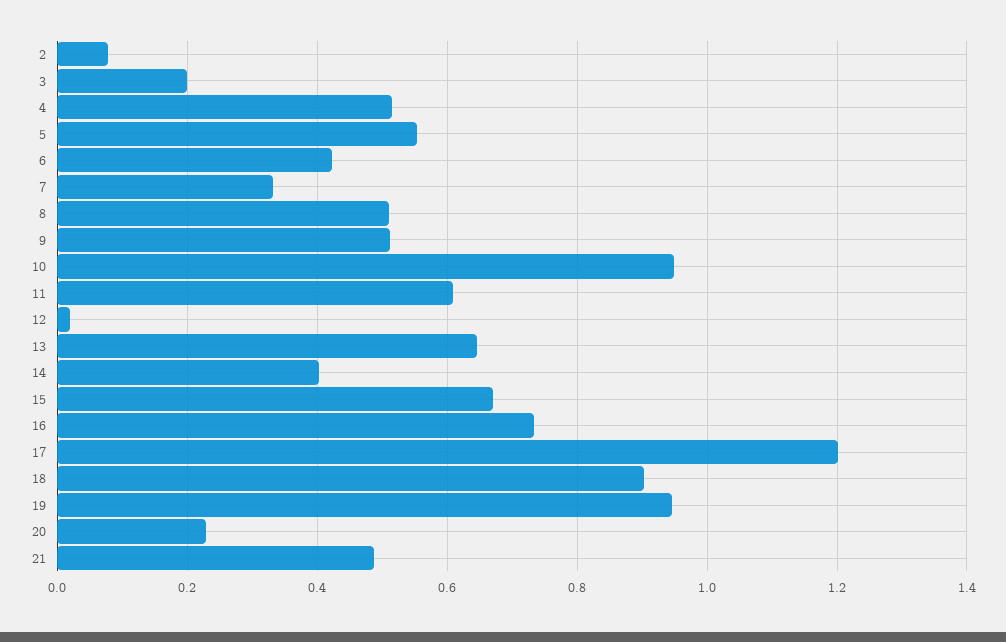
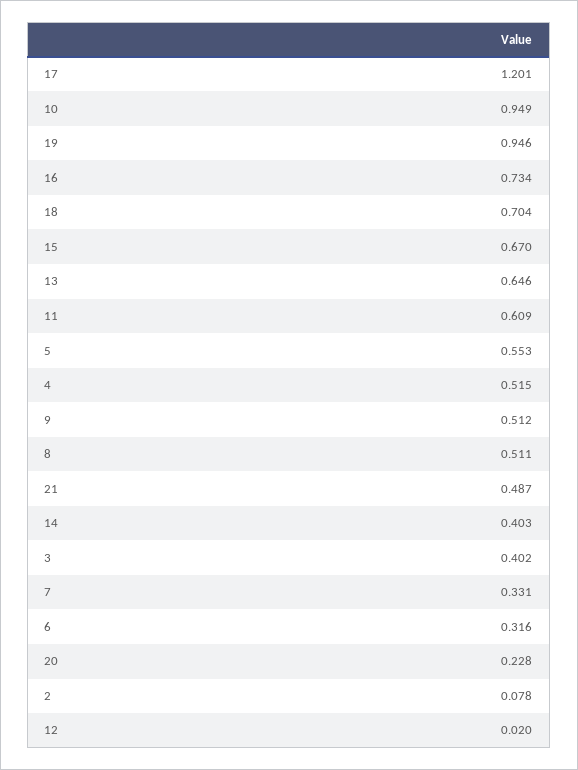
  {
    "2": 0.078,
-   "3": 0.2,
+   "3": 0.402,
    "4": 0.515,
    "5": 0.553,
-   "6": 0.42,
+   "6": 0.316,
    "7": 0.331,
    "8": 0.511,
    "9": 0.512,
    "10": 0.949,
    "11": 0.609,
    "12": 0.02,
    "13": 0.646,
    "14": 0.403,
    "15": 0.67,
    "16": 0.734,
    "17": 1.201,
-   "18": 0.9,
+   "18": 0.704,
    "19": 0.946,
    "20": 0.228,
    "21": 0.487
  }

